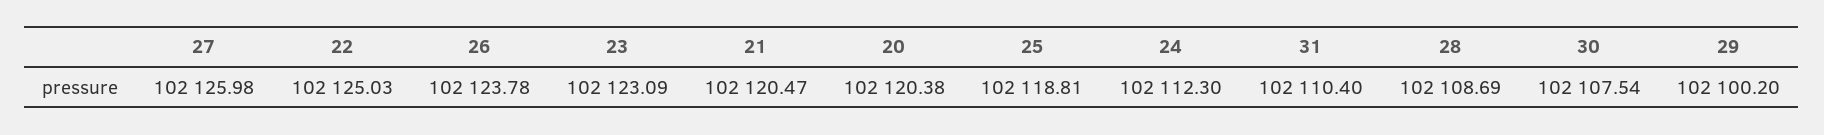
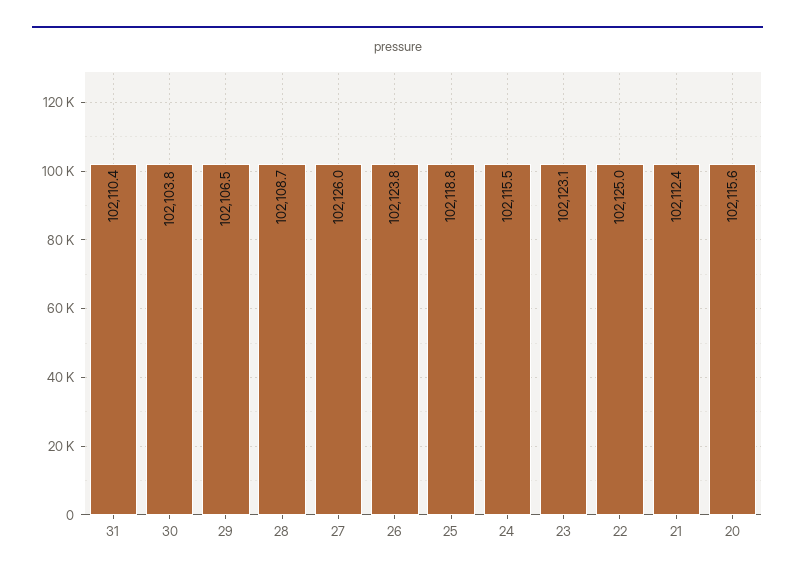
  {
    "27": 102125.98,
    "22": 102125.03,
    "26": 102123.78,
    "23": 102123.09,
-   "21": 102120.47,
+   "21": 102112.4,
-   "20": 102120.38,
+   "20": 102115.6,
    "25": 102118.81,
-   "24": 102112.3,
+   "24": 102115.5,
    "31": 102110.4,
    "28": 102108.69,
-   "30": 102107.54,
+   "30": 102103.8,
-   "29": 102100.2
+   "29": 102106.5
  }

